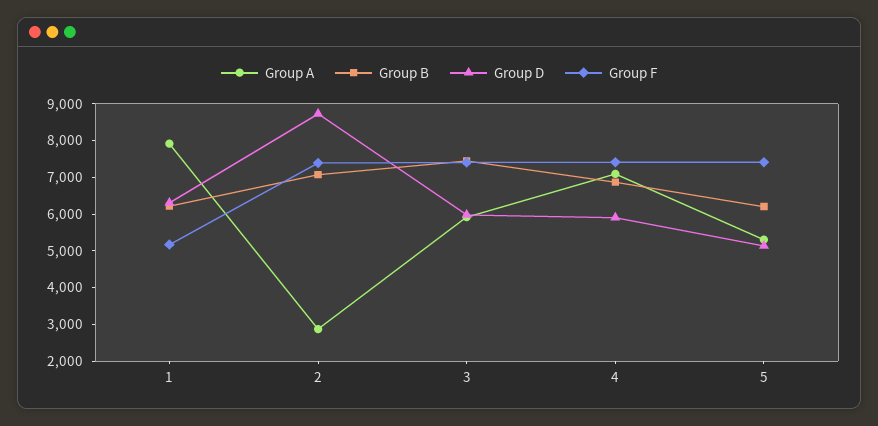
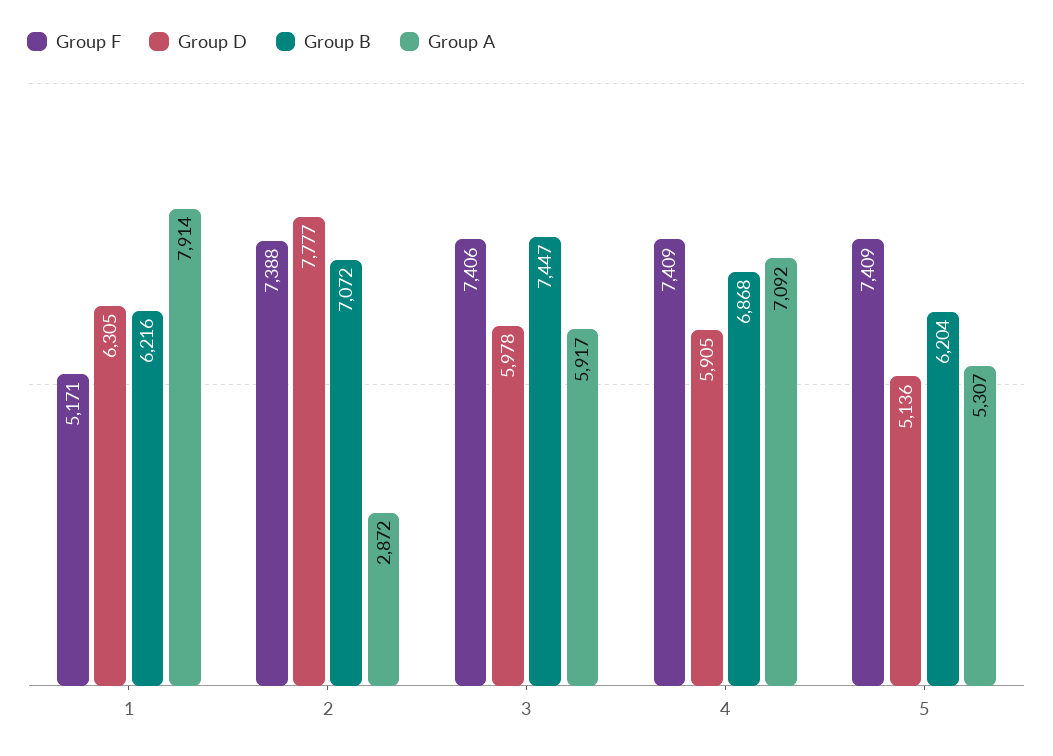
  {
    "Group A": {
      "1": 7914,
      "2": 2872,
      "3": 5917,
      "4": 7092,
      "5": 5307
    },
    "Group B": {
      "1": 6216,
      "2": 7072,
      "3": 7447,
      "4": 6868,
      "5": 6204
    },
    "Group D": {
      "1": 6305,
-     "2": 8750,
+     "2": 7777,
      "3": 5978,
      "4": 5905,
      "5": 5136
    },
    "Group F": {
      "1": 5171,
      "2": 7388,
      "3": 7406,
      "4": 7409,
      "5": 7409
    }
  }

